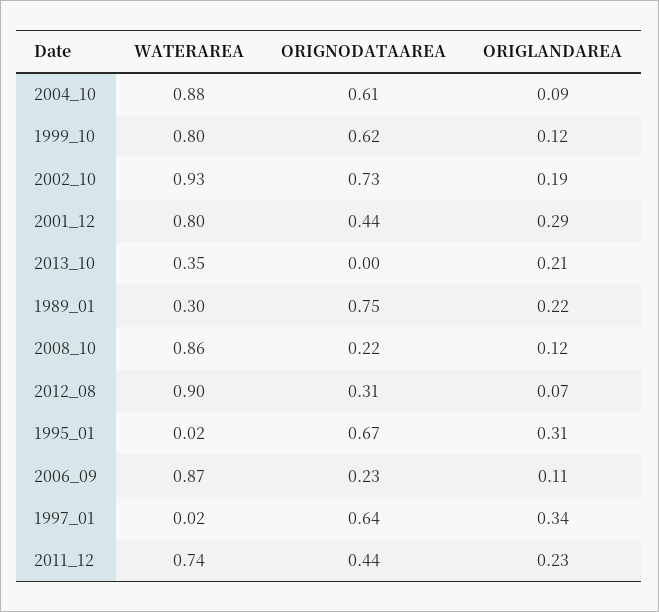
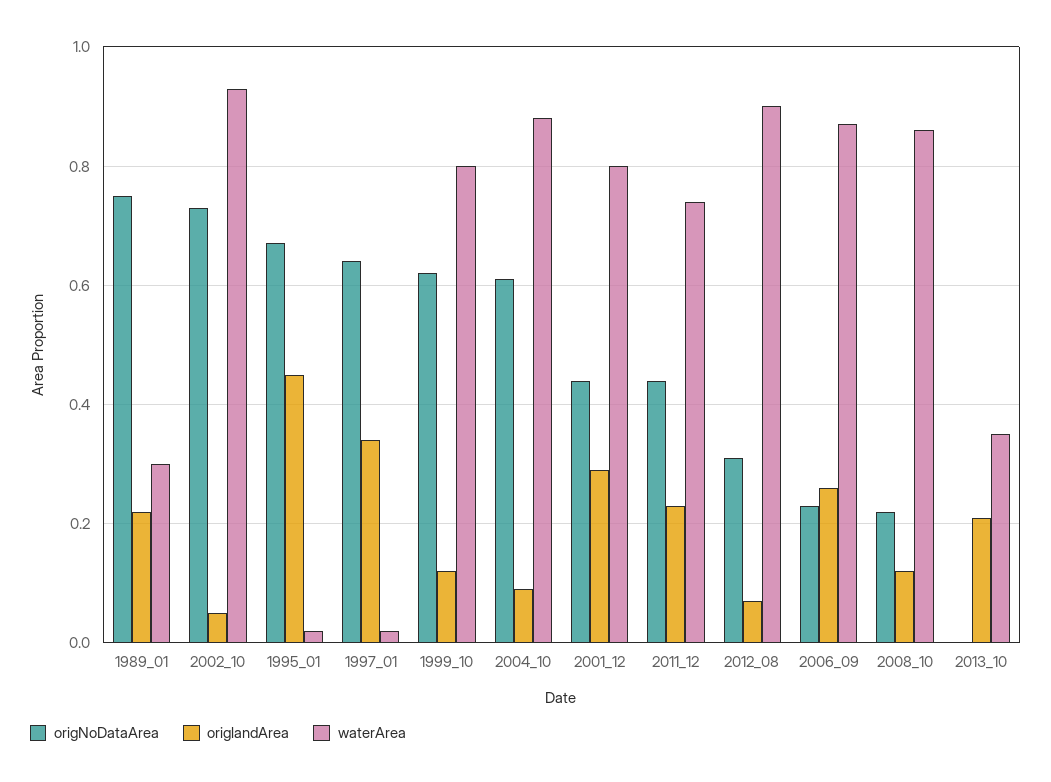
  {
    "WATERAREA": {
      "2004_10": 0.88,
      "1999_10": 0.8,
      "2002_10": 0.93,
      "2001_12": 0.8,
      "2013_10": 0.35,
      "1989_01": 0.3,
      "2008_10": 0.86,
      "2012_08": 0.9,
      "1995_01": 0.02,
      "2006_09": 0.87,
      "1997_01": 0.02,
      "2011_12": 0.74
    },
    "ORIGNODATAAREA": {
      "2004_10": 0.61,
      "1999_10": 0.62,
      "2002_10": 0.73,
      "2001_12": 0.44,
      "2013_10": 0,
      "1989_01": 0.75,
      "2008_10": 0.22,
      "2012_08": 0.31,
      "1995_01": 0.67,
      "2006_09": 0.23,
      "1997_01": 0.64,
      "2011_12": 0.44
    },
    "ORIGLANDAREA": {
      "2004_10": 0.09,
      "1999_10": 0.12,
-     "2002_10": 0.19,
+     "2002_10": 0.05,
      "2001_12": 0.29,
      "2013_10": 0.21,
      "1989_01": 0.22,
      "2008_10": 0.12,
      "2012_08": 0.07,
-     "1995_01": 0.31,
+     "1995_01": 0.45,
-     "2006_09": 0.11,
+     "2006_09": 0.25,
      "1997_01": 0.34,
      "2011_12": 0.23
    }
  }

